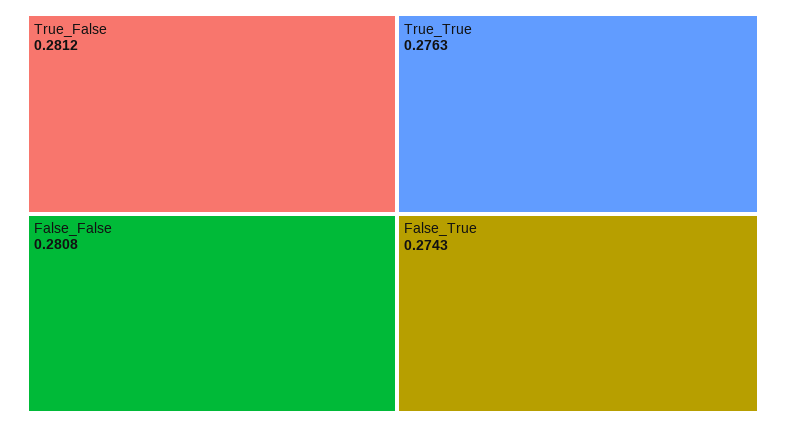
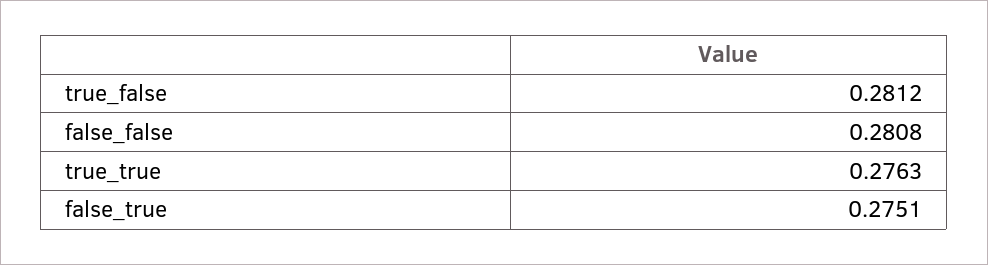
  {
    "True_False": 0.2812,
    "False_False": 0.2808,
    "True_True": 0.2763,
-   "False_True": 0.2743
+   "False_True": 0.2751
  }

